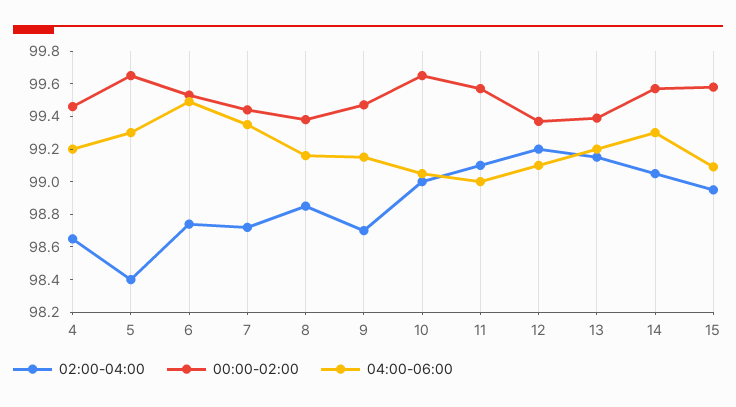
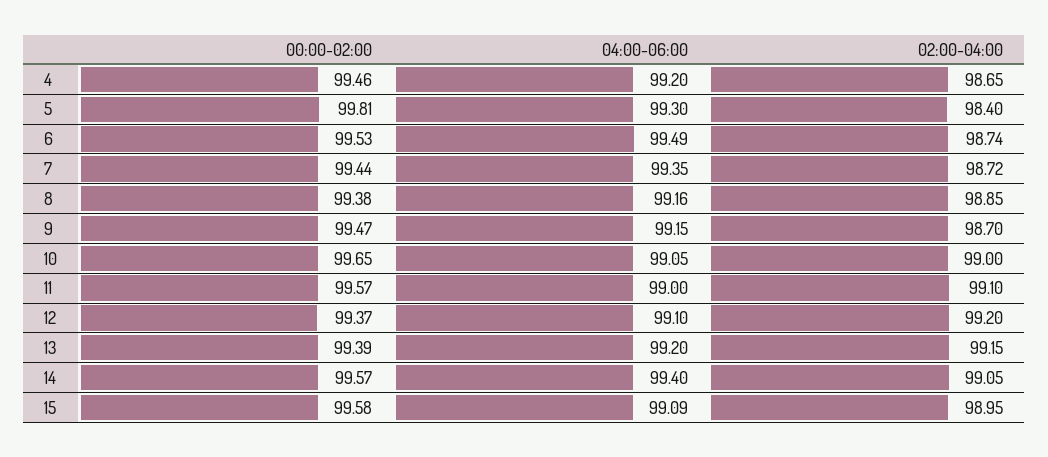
  {
    "02:00-04:00": {
      "4": 98.65,
      "5": 98.4,
      "6": 98.74,
      "7": 98.72,
      "8": 98.85,
      "9": 98.7,
      "10": 99,
      "11": 99.1,
      "12": 99.2,
      "13": 99.15,
      "14": 99.05,
      "15": 98.95
    },
    "00:00-02:00": {
      "4": 99.46,
-     "5": 99.65,
+     "5": 99.81,
      "6": 99.53,
      "7": 99.44,
      "8": 99.38,
      "9": 99.47,
      "10": 99.65,
      "11": 99.57,
      "12": 99.37,
      "13": 99.39,
      "14": 99.57,
      "15": 99.58
    },
    "04:00-06:00": {
      "4": 99.2,
      "5": 99.3,
      "6": 99.49,
      "7": 99.35,
      "8": 99.16,
      "9": 99.15,
      "10": 99.05,
      "11": 99,
      "12": 99.1,
      "13": 99.2,
-     "14": 99.3,
+     "14": 99.4,
      "15": 99.09
    }
  }

